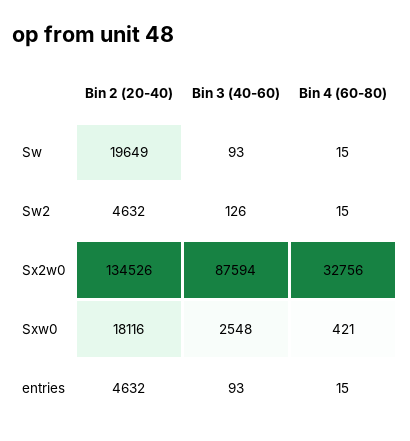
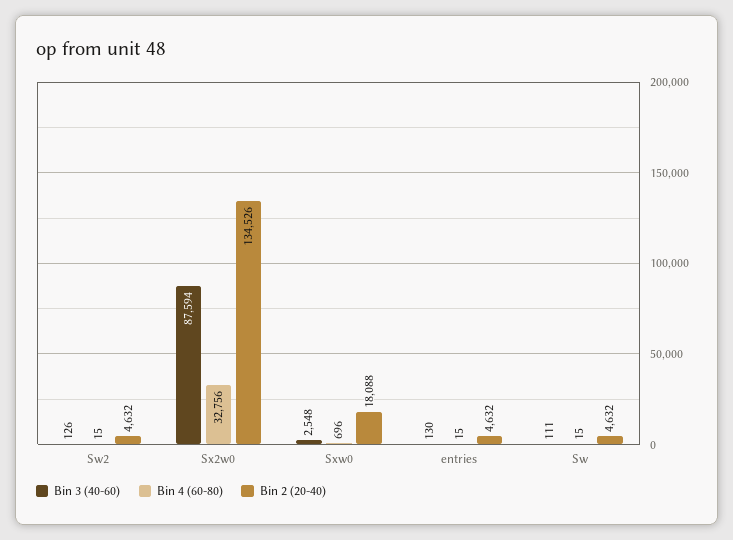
  {
    "Bin 2 (20-40)": {
-     "Sw": 19649,
+     "Sw": 4632,
      "Sw2": 4632,
      "Sx2w0": 134526,
-     "Sxw0": 18116,
+     "Sxw0": 18088,
      "entries": 4632
    },
    "Bin 3 (40-60)": {
-     "Sw": 93,
+     "Sw": 111,
      "Sw2": 126,
      "Sx2w0": 87594,
      "Sxw0": 2548,
-     "entries": 93
+     "entries": 130
    },
    "Bin 4 (60-80)": {
      "Sw": 15,
      "Sw2": 15,
      "Sx2w0": 32756,
-     "Sxw0": 421,
+     "Sxw0": 696,
      "entries": 15
    }
  }

